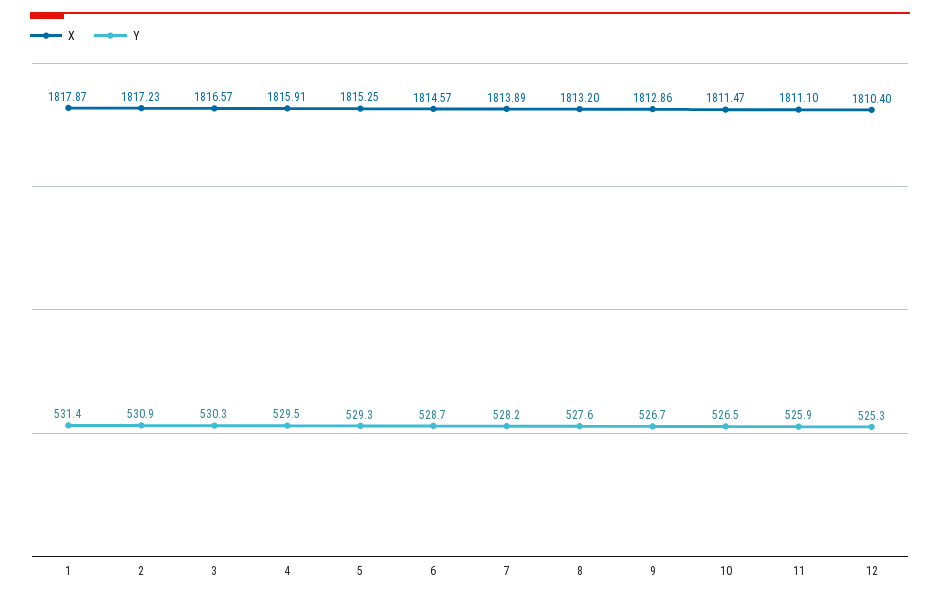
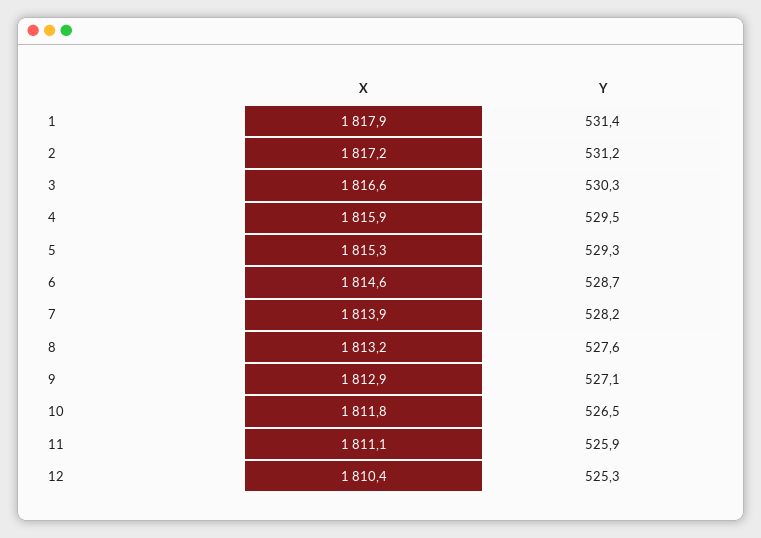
  {
    "X": {
      "1": 1817.87,
      "2": 1817.23,
      "3": 1816.57,
      "4": 1815.91,
      "5": 1815.25,
      "6": 1814.57,
      "7": 1813.89,
      "8": 1813.2,
      "9": 1812.86,
-     "10": 1811.47,
+     "10": 1811.8,
      "11": 1811.1,
      "12": 1810.4
    },
    "Y": {
      "1": 531.4,
-     "2": 530.9,
+     "2": 531.2,
      "3": 530.3,
      "4": 529.5,
      "5": 529.3,
      "6": 528.7,
      "7": 528.2,
      "8": 527.6,
-     "9": 526.7,
+     "9": 527.1,
      "10": 526.5,
      "11": 525.9,
      "12": 525.3
    }
  }

